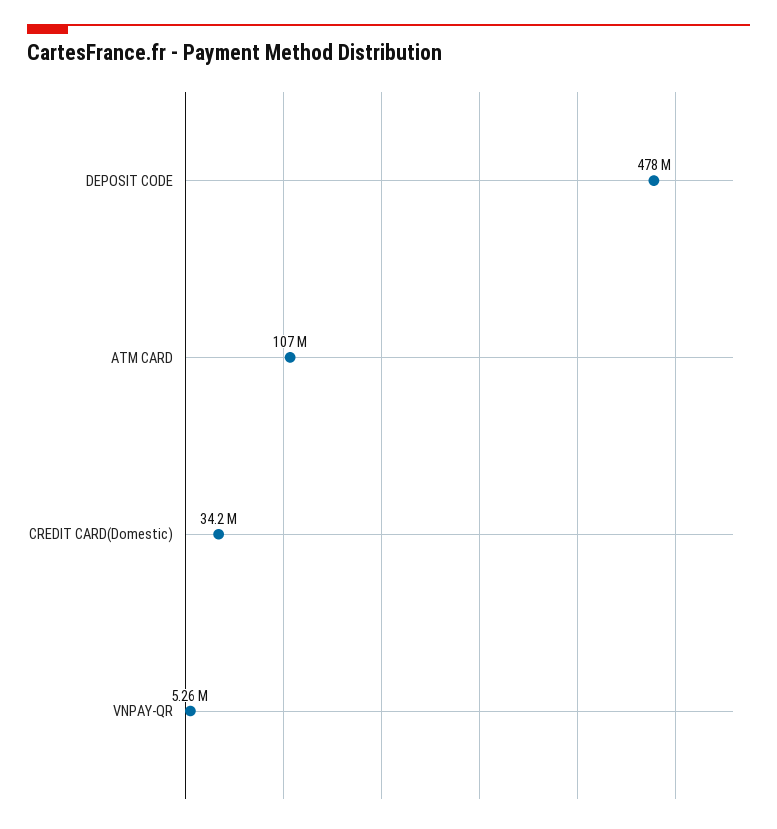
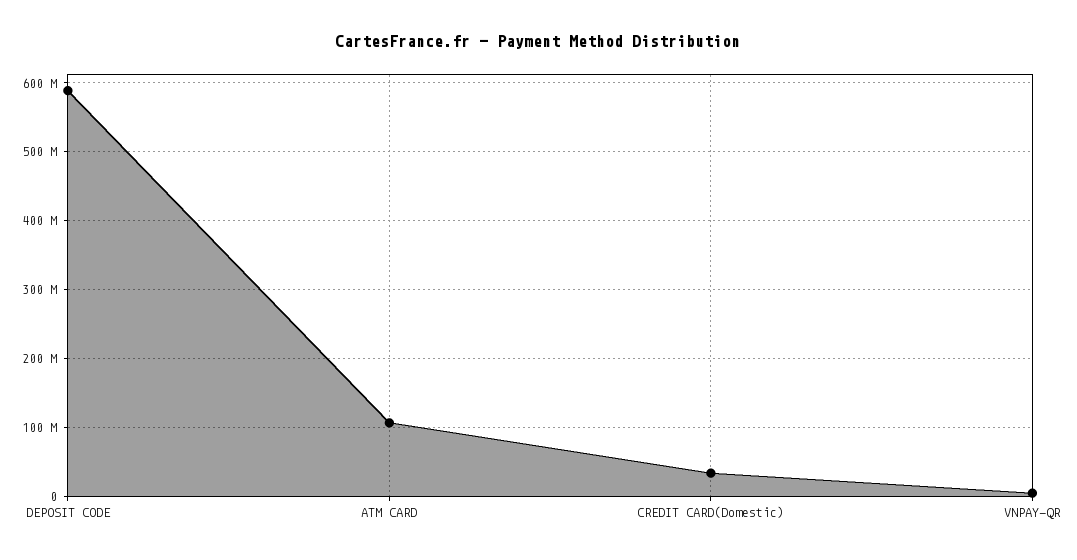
  {
-   "DEPOSIT CODE": 478000000,
+   "DEPOSIT CODE": 590000000,
    "ATM CARD": 107000000,
    "CREDIT CARD(Domestic)": 34200000,
    "VNPAY-QR": 5260000
  }

